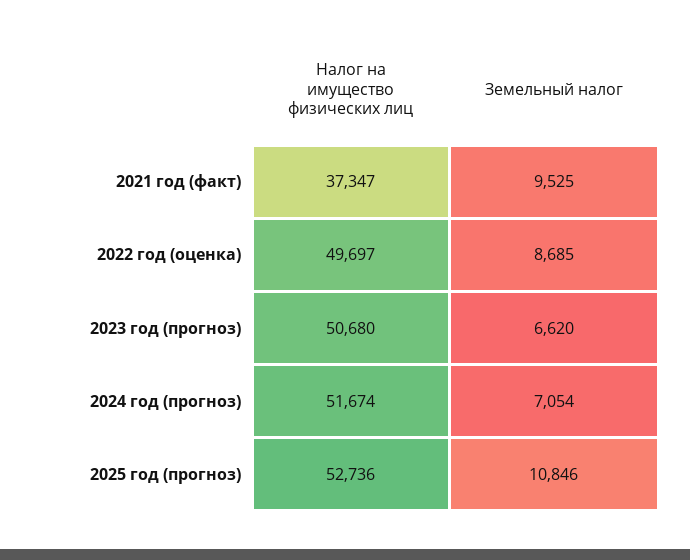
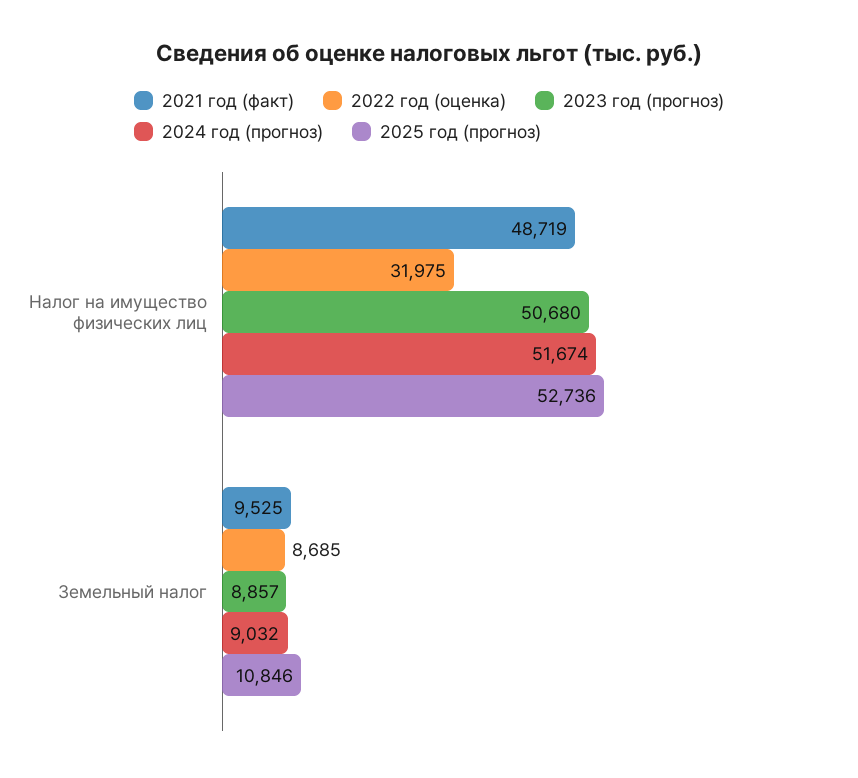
  {
    "2021 год (факт)": {
-     "Налог на имущество физических лиц": 37347,
+     "Налог на имущество физических лиц": 48719,
      "Земельный налог": 9525
    },
    "2022 год (оценка)": {
-     "Налог на имущество физических лиц": 49697,
+     "Налог на имущество физических лиц": 31975,
      "Земельный налог": 8685
    },
    "2023 год (прогноз)": {
      "Налог на имущество физических лиц": 50680,
-     "Земельный налог": 6620
+     "Земельный налог": 8857
    },
    "2024 год (прогноз)": {
      "Налог на имущество физических лиц": 51674,
-     "Земельный налог": 7054
+     "Земельный налог": 9032
    },
    "2025 год (прогноз)": {
      "Налог на имущество физических лиц": 52736,
      "Земельный налог": 10846
    }
  }

